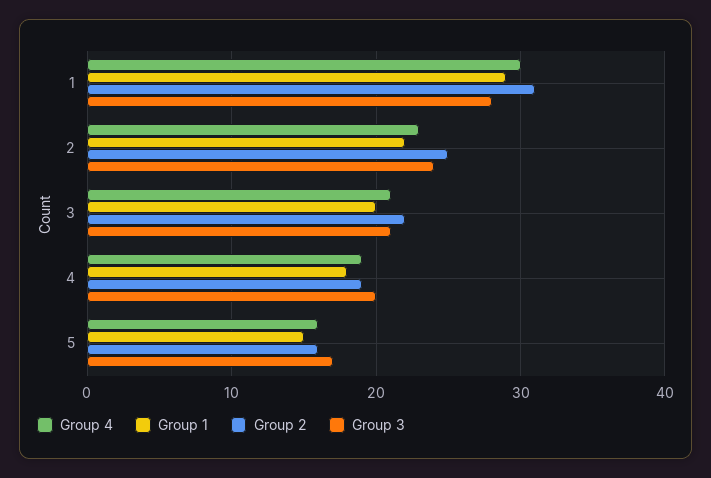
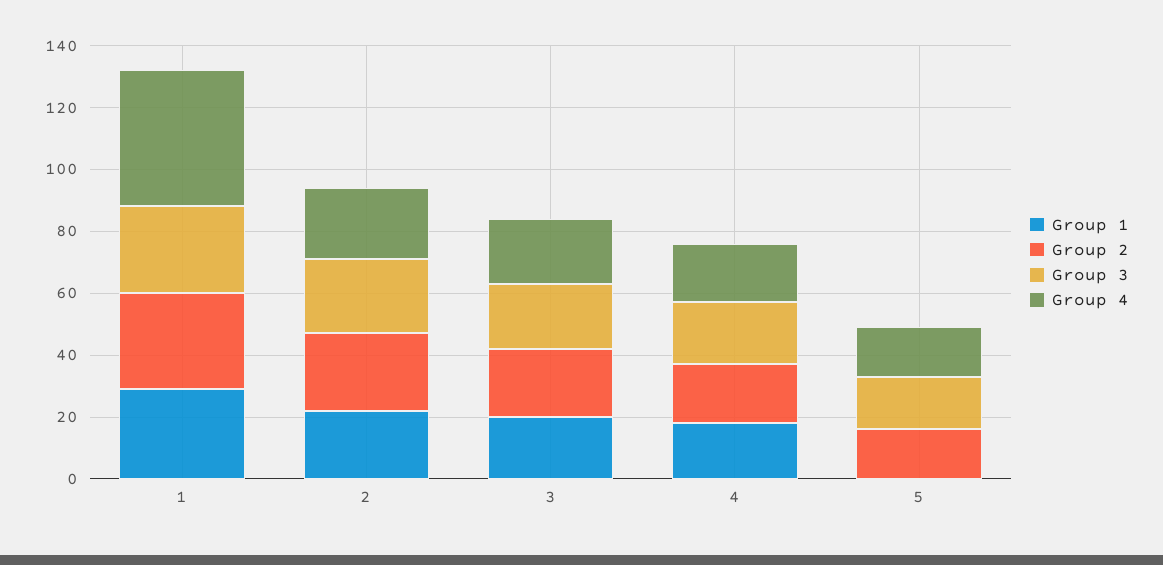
  {
    "Group 4": {
-     "1": 30,
+     "1": 45,
      "2": 23,
      "3": 21,
      "4": 19,
      "5": 16
    },
    "Group 1": {
      "1": 29,
      "2": 22,
      "3": 20,
      "4": 18,
-     "5": 15
+     "5": 0
    },
    "Group 2": {
      "1": 31,
      "2": 25,
      "3": 22,
      "4": 19,
      "5": 16
    },
    "Group 3": {
      "1": 28,
      "2": 24,
      "3": 21,
      "4": 20,
      "5": 17
    }
  }

